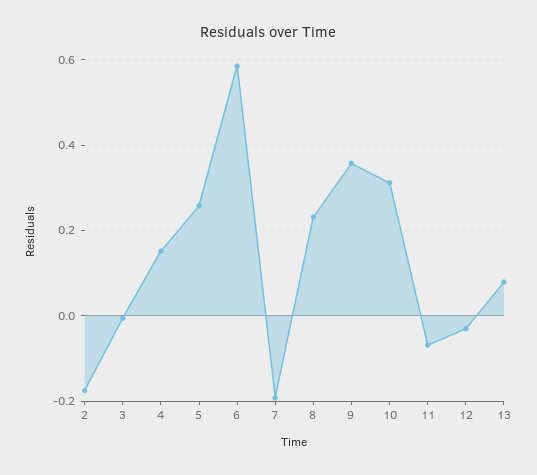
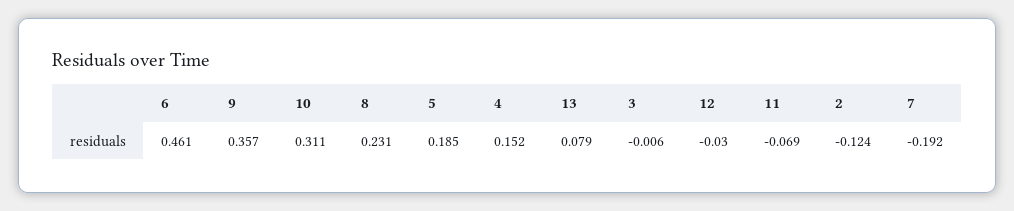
  {
-   "2": -0.18,
+   "2": -0.124,
    "3": -0.006,
    "4": 0.152,
-   "5": 0.26,
+   "5": 0.185,
-   "6": 0.58,
+   "6": 0.461,
    "7": -0.192,
    "8": 0.231,
    "9": 0.357,
    "10": 0.311,
    "11": -0.069,
    "12": -0.03,
    "13": 0.079
  }

